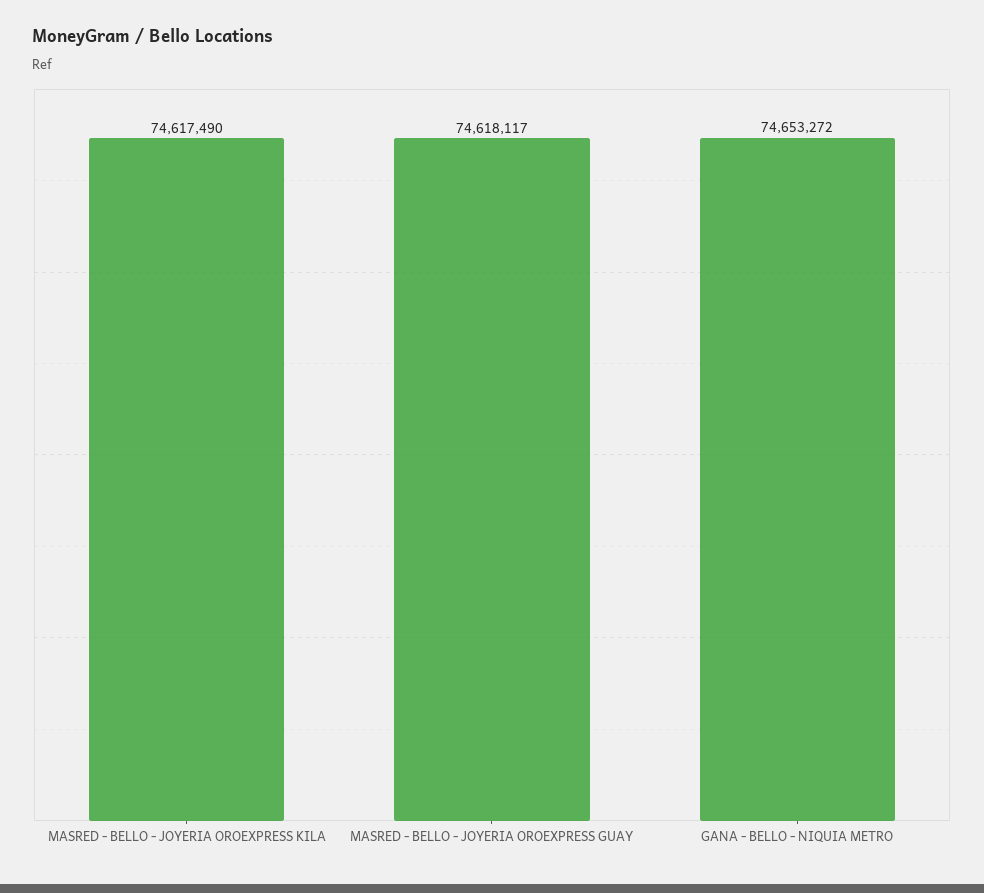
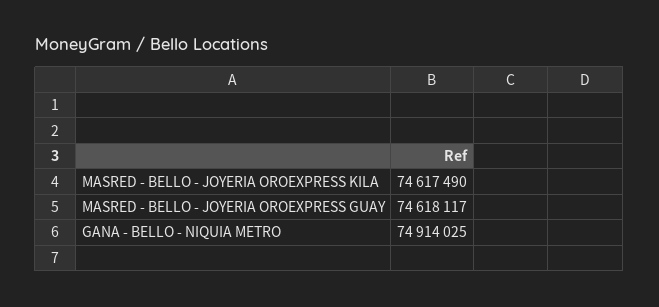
  {
    "MASRED - BELLO - JOYERIA OROEXPRESS KILA": 74617490,
    "MASRED - BELLO - JOYERIA OROEXPRESS GUAY": 74618117,
-   "GANA - BELLO - NIQUIA METRO": 74653272
+   "GANA - BELLO - NIQUIA METRO": 74914025
  }

